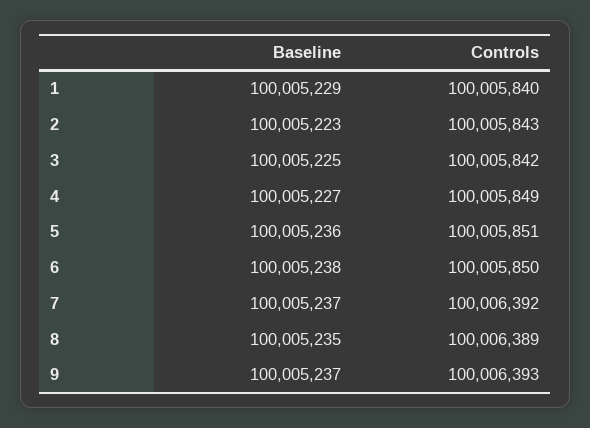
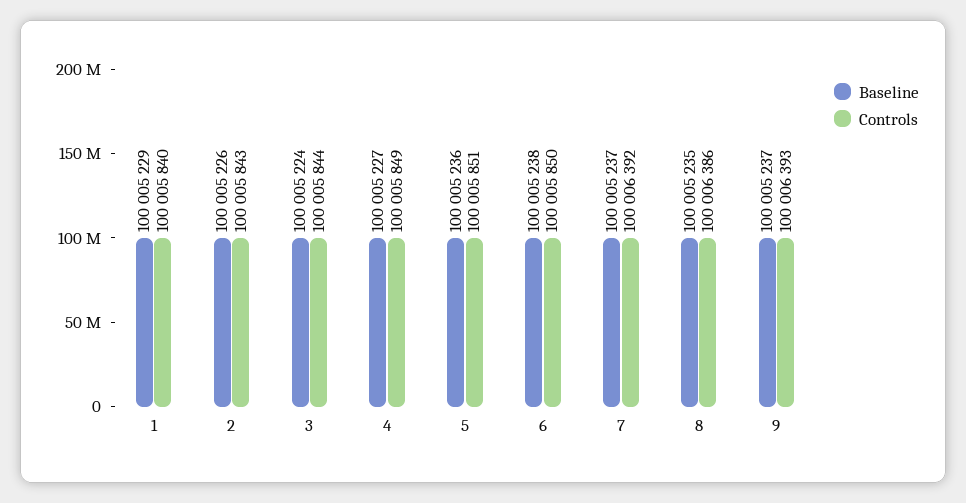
  {
    "Baseline": {
      "1": 100005229,
-     "2": 100005223,
+     "2": 100005226,
-     "3": 100005225,
+     "3": 100005224,
      "4": 100005227,
      "5": 100005236,
      "6": 100005238,
      "7": 100005237,
      "8": 100005235,
      "9": 100005237
    },
    "Controls": {
      "1": 100005840,
      "2": 100005843,
-     "3": 100005842,
+     "3": 100005844,
      "4": 100005849,
      "5": 100005851,
      "6": 100005850,
      "7": 100006392,
-     "8": 100006389,
+     "8": 100006386,
      "9": 100006393
    }
  }

